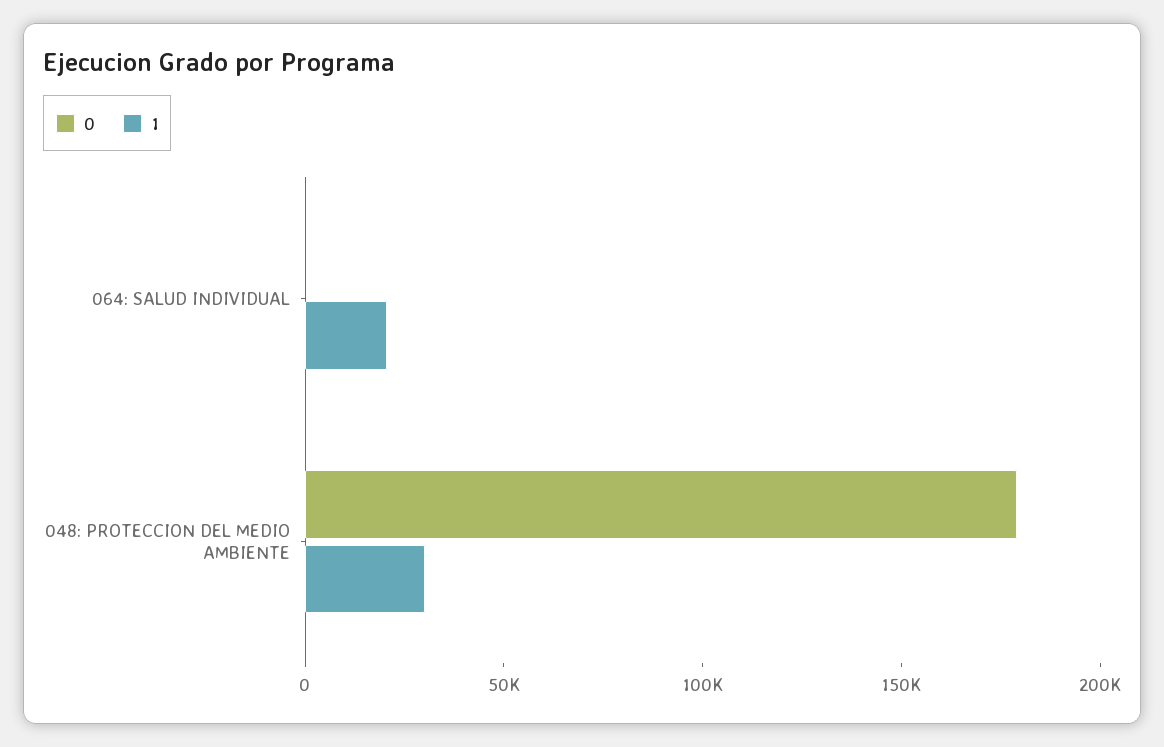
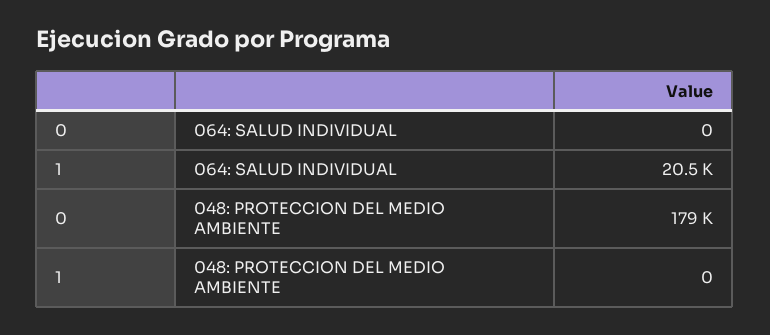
  {
    "0": {
      "064: SALUD INDIVIDUAL": 0,
      "048: PROTECCION DEL MEDIO AMBIENTE": 179000
    },
    "1": {
      "064: SALUD INDIVIDUAL": 20500,
-     "048: PROTECCION DEL MEDIO AMBIENTE": 30000
+     "048: PROTECCION DEL MEDIO AMBIENTE": 0
    }
  }

